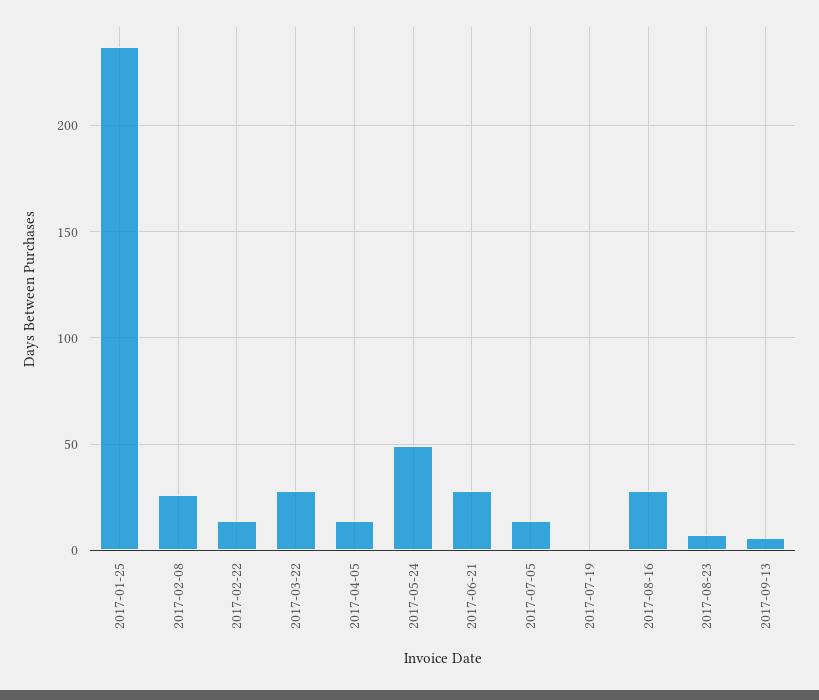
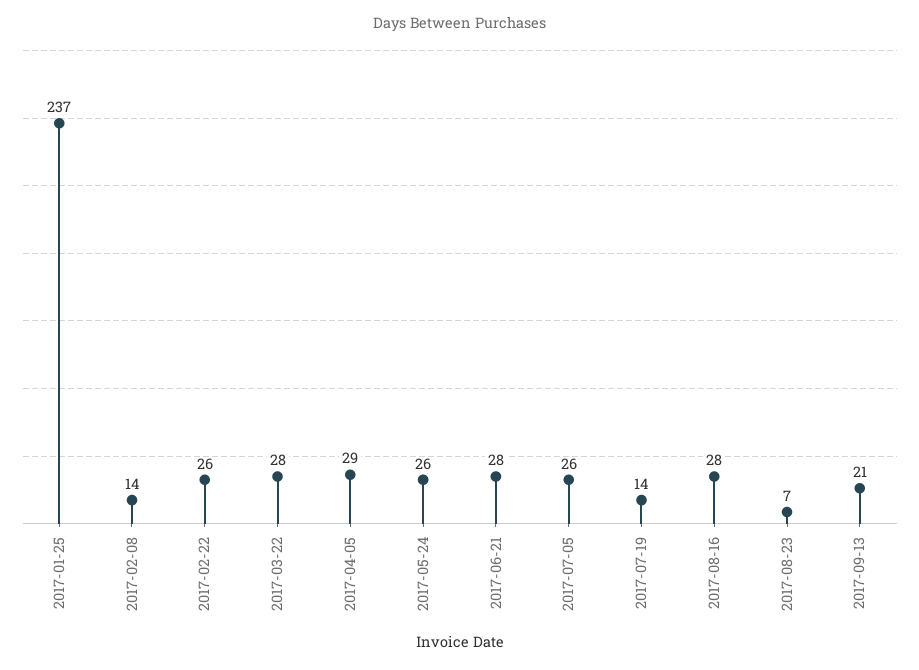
  {
    "2017-01-25": 237,
-   "2017-02-08": 25,
+   "2017-02-08": 14,
-   "2017-02-22": 15,
+   "2017-02-22": 26,
    "2017-03-22": 28,
-   "2017-04-05": 15,
+   "2017-04-05": 29,
-   "2017-05-24": 50,
+   "2017-05-24": 26,
    "2017-06-21": 28,
-   "2017-07-05": 15,
+   "2017-07-05": 26,
-   "2017-07-19": 0,
+   "2017-07-19": 14,
    "2017-08-16": 28,
    "2017-08-23": 7,
-   "2017-09-13": 5
+   "2017-09-13": 21
  }

